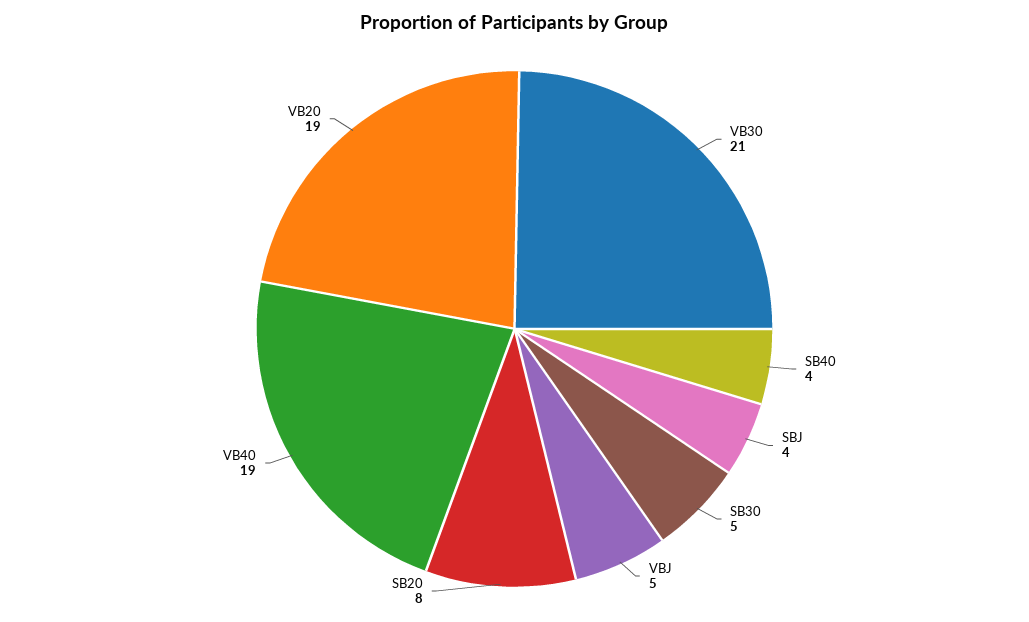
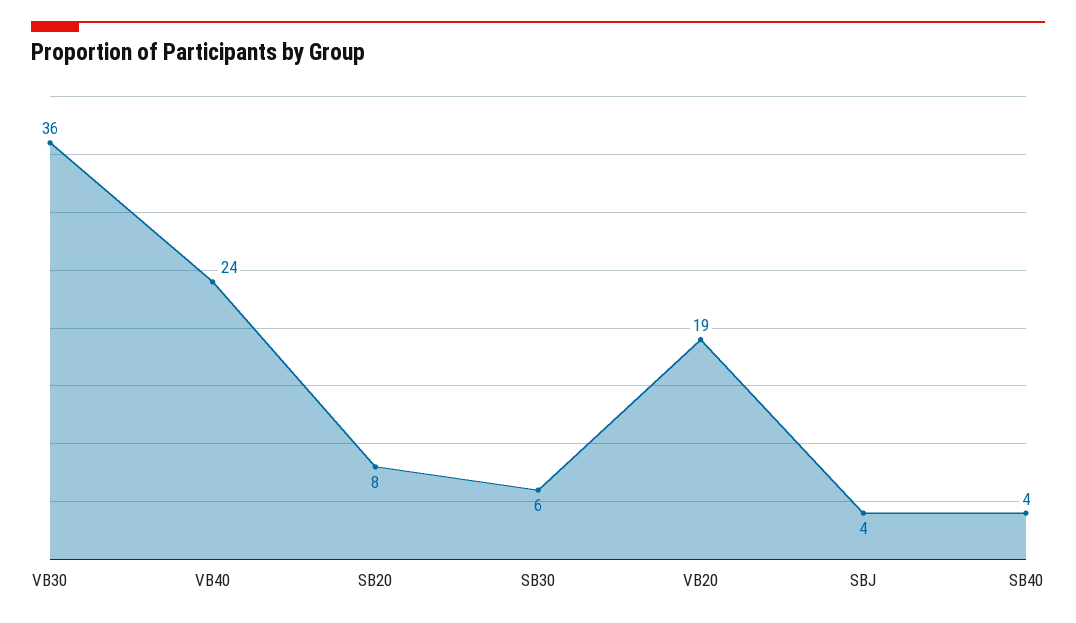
  {
-   "VB30": 21,
+   "VB30": 36,
    "SB40": 4,
    "SBJ": 4,
-   "SB30": 5,
+   "SB30": 6,
-   "VBJ": 5,
    "SB20": 8,
-   "VB40": 19,
+   "VB40": 24,
    "VB20": 19
  }

